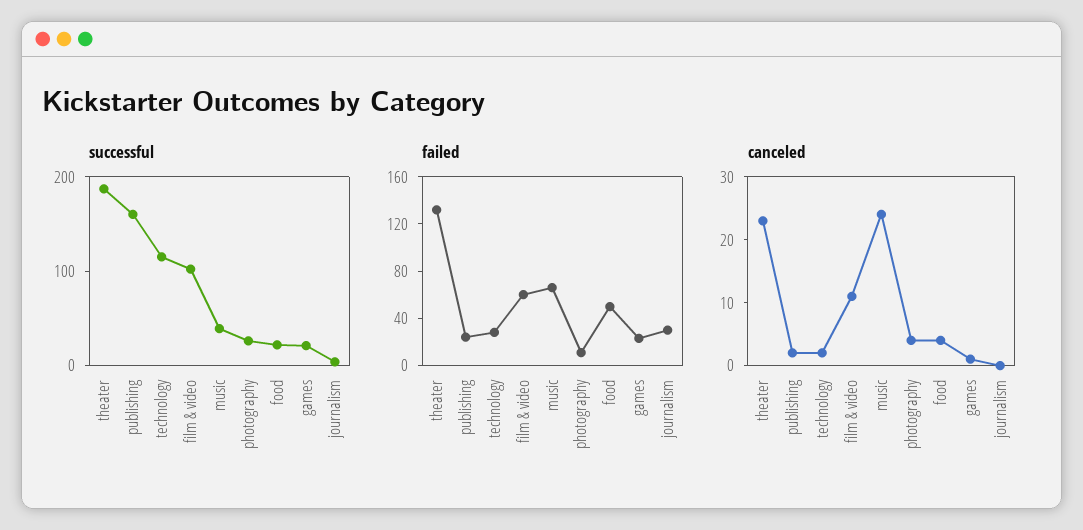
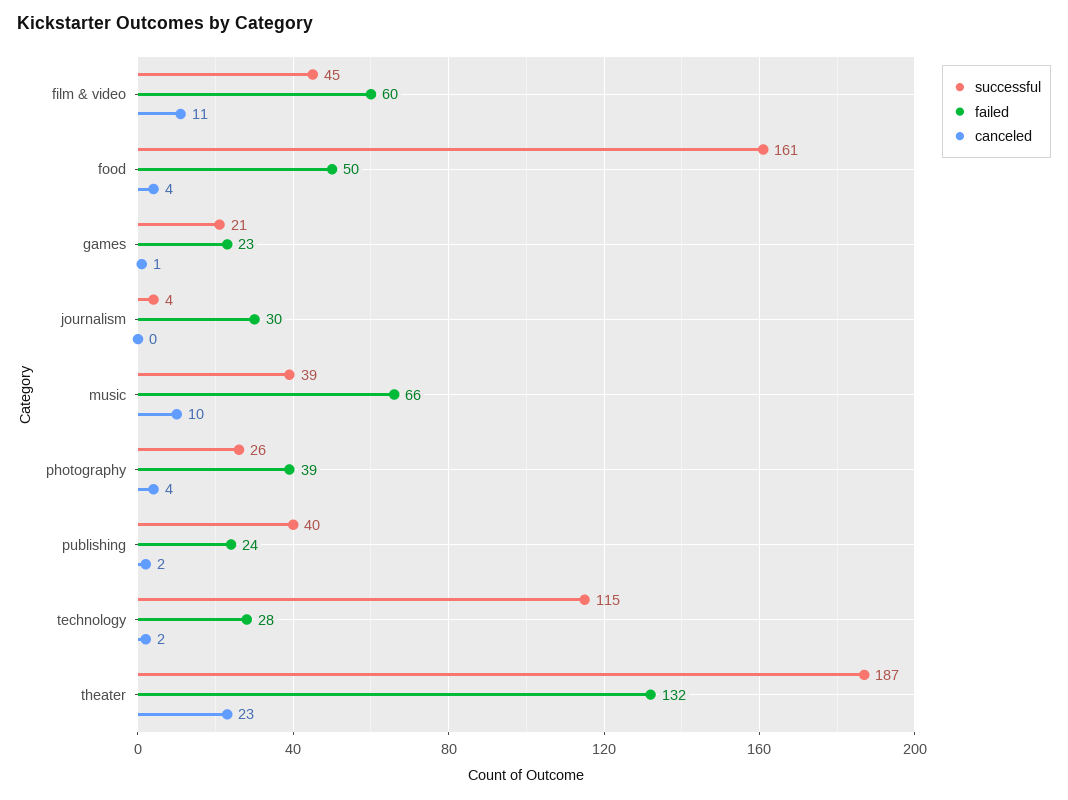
  {
    "successful": {
      "theater": 187,
-     "publishing": 160,
+     "publishing": 40,
      "technology": 115,
-     "film & video": 100,
+     "film & video": 45,
      "music": 39,
      "photography": 26,
-     "food": 20,
+     "food": 161,
      "games": 21,
      "journalism": 4
    },
    "failed": {
      "theater": 132,
      "publishing": 24,
      "technology": 28,
      "film & video": 60,
      "music": 66,
-     "photography": 10,
+     "photography": 39,
      "food": 50,
      "games": 23,
      "journalism": 30
    },
    "canceled": {
      "theater": 23,
      "publishing": 2,
      "technology": 2,
      "film & video": 11,
-     "music": 25,
+     "music": 10,
      "photography": 4,
      "food": 4,
      "games": 1,
      "journalism": 0
    }
  }

